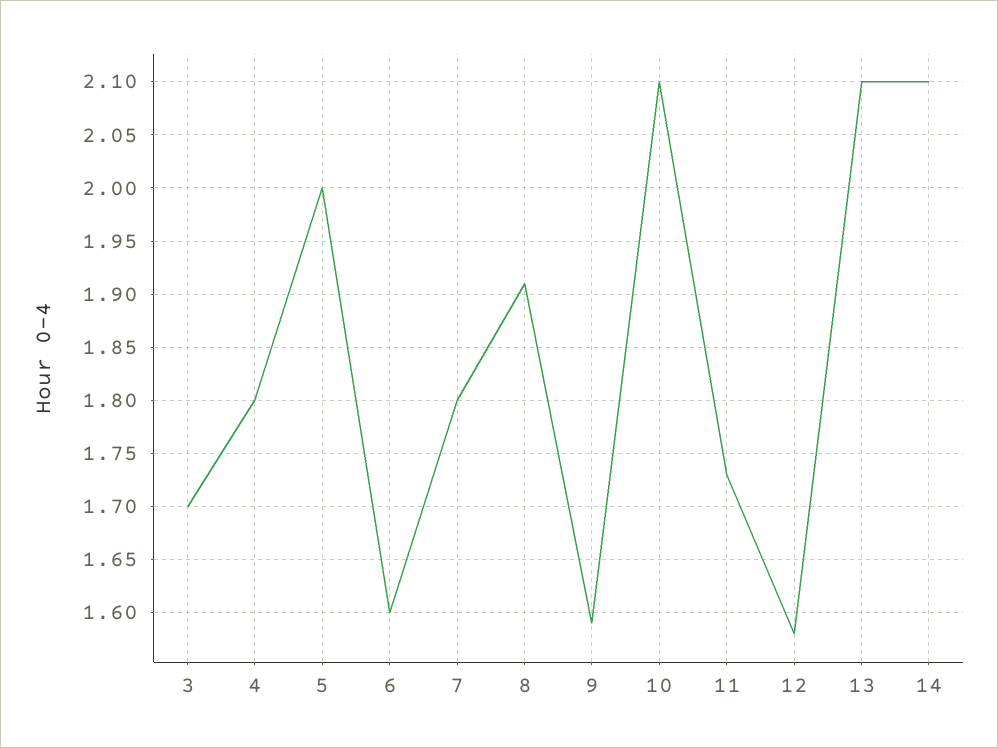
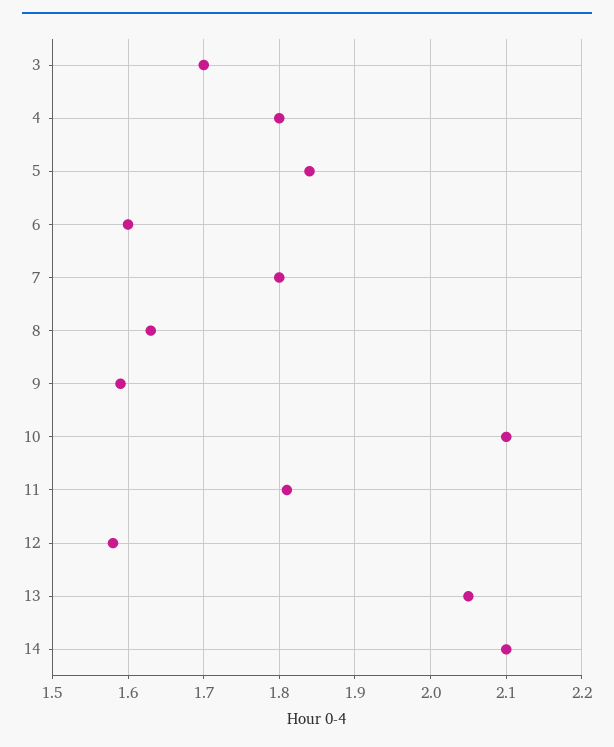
  {
    "3": 1.7,
    "4": 1.8,
-   "5": 2,
+   "5": 1.84,
    "6": 1.6,
    "7": 1.8,
-   "8": 1.91,
+   "8": 1.63,
    "9": 1.59,
    "10": 2.1,
-   "11": 1.73,
+   "11": 1.81,
    "12": 1.58,
-   "13": 2.1,
+   "13": 2.05,
    "14": 2.1
  }

